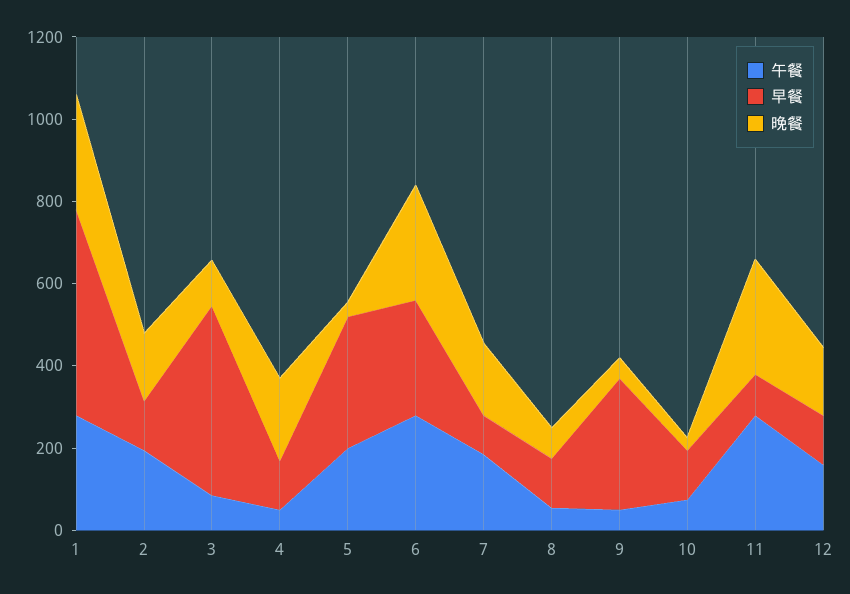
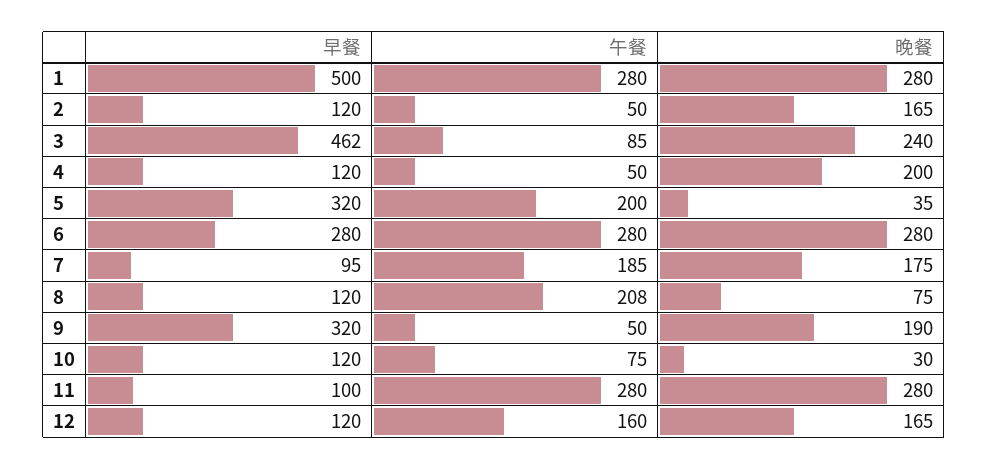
  {
    "午餐": {
      "1": 280,
-     "2": 200,
+     "2": 50,
      "3": 85,
      "4": 50,
      "5": 200,
      "6": 280,
      "7": 185,
-     "8": 50,
+     "8": 208,
      "9": 50,
      "10": 75,
      "11": 280,
      "12": 160
    },
    "早餐": {
      "1": 500,
      "2": 120,
      "3": 462,
      "4": 120,
      "5": 320,
      "6": 280,
      "7": 95,
      "8": 120,
      "9": 320,
      "10": 120,
      "11": 100,
      "12": 120
    },
    "晚餐": {
      "1": 280,
      "2": 165,
-     "3": 100,
+     "3": 240,
      "4": 200,
      "5": 35,
      "6": 280,
      "7": 175,
      "8": 75,
-     "9": 50,
+     "9": 190,
      "10": 30,
      "11": 280,
      "12": 165
    }
  }

